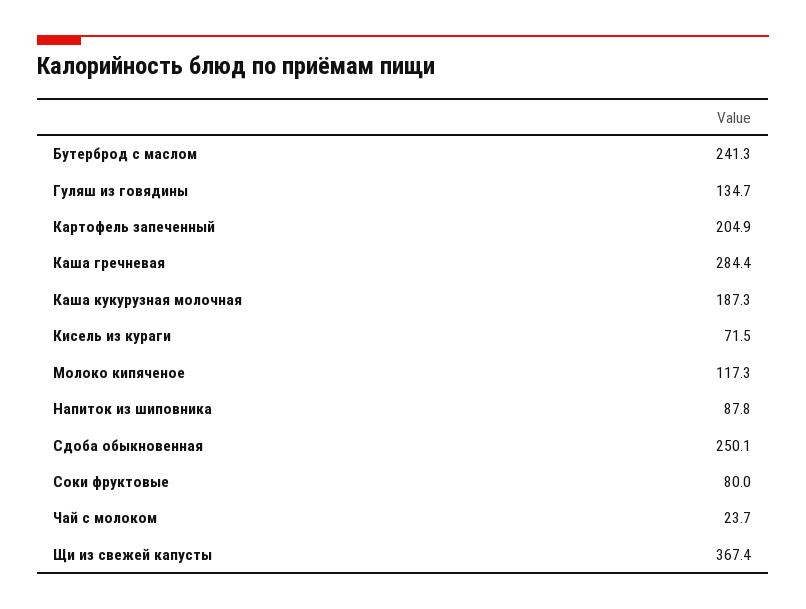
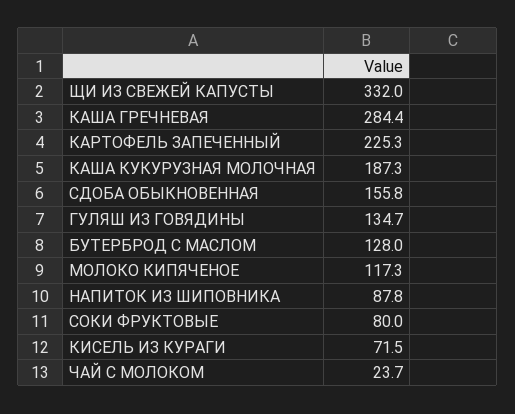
  {
-   "Бутерброд с маслом": 241.3,
+   "Бутерброд с маслом": 128,
    "Гуляш из говядины": 134.7,
-   "Картофель запеченный": 204.9,
+   "Картофель запеченный": 225.3,
    "Каша гречневая": 284.4,
    "Каша кукурузная молочная": 187.3,
    "Кисель из кураги": 71.5,
    "Молоко кипяченое": 117.3,
    "Напиток из шиповника": 87.8,
-   "Сдоба обыкновенная": 250.1,
+   "Сдоба обыкновенная": 155.8,
    "Соки фруктовые": 80,
    "Чай с молоком": 23.7,
-   "Щи из свежей капусты": 367.4
+   "Щи из свежей капусты": 332
  }

